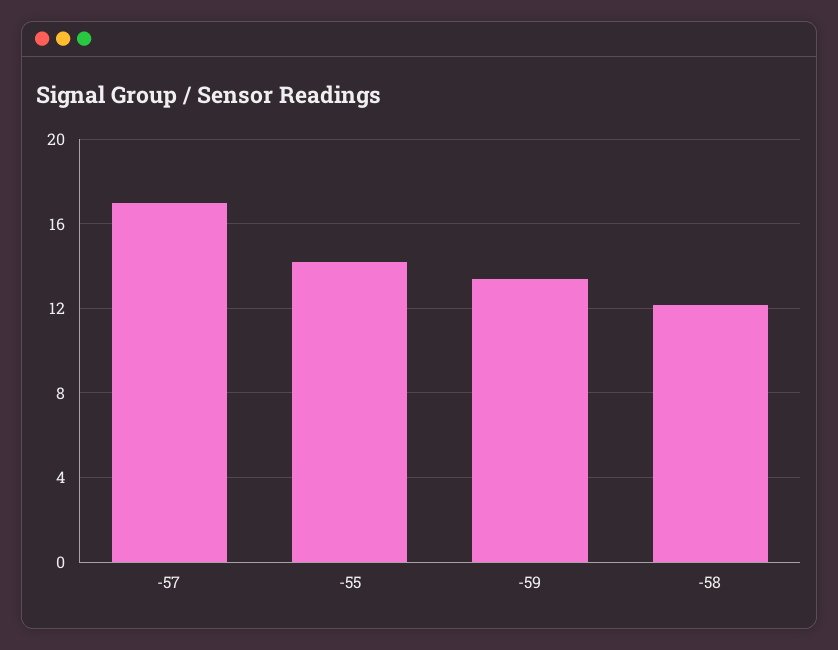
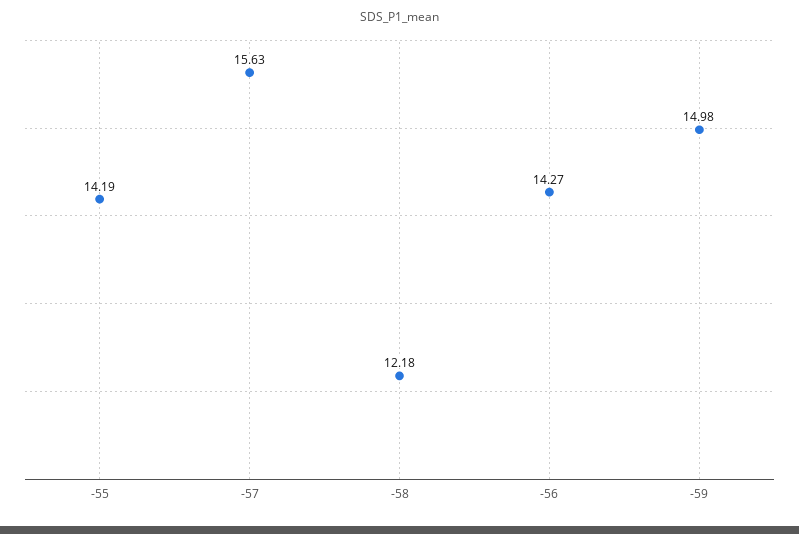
  {
-   "-57": 17,
+   "-57": 15.63,
    "-55": 14.19,
-   "-59": 13.5,
+   "-59": 14.98,
-   "-58": 12.18
+   "-58": 12.18,
+   "-56": 14.27
  }

